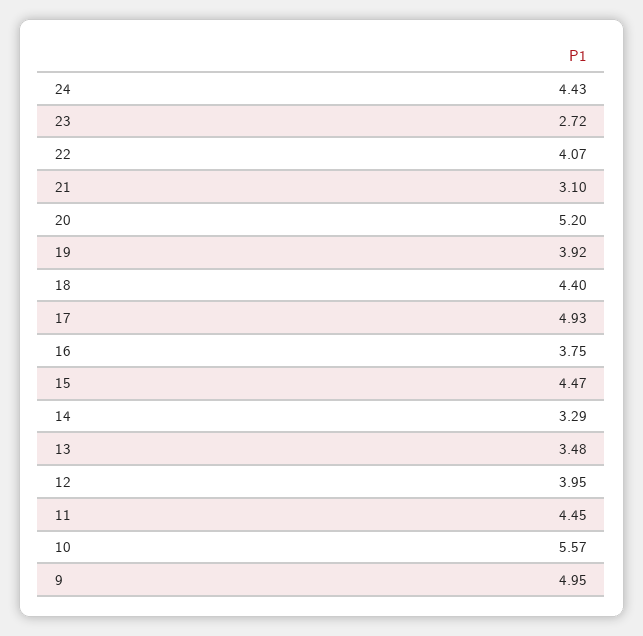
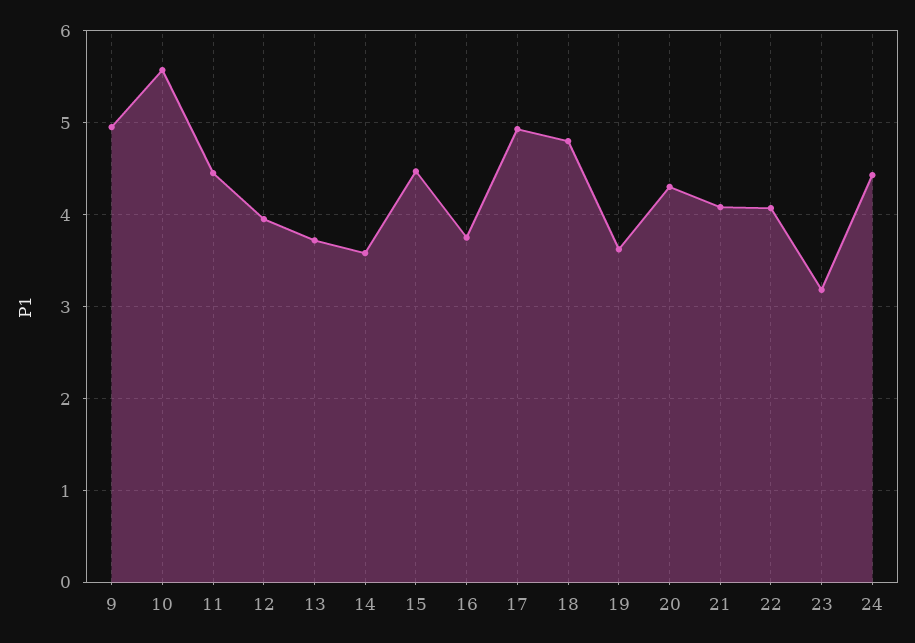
  {
    "24": 4.43,
-   "23": 2.72,
+   "23": 3.2,
    "22": 4.07,
-   "21": 3.1,
+   "21": 4.1,
-   "20": 5.2,
+   "20": 4.3,
-   "19": 3.92,
+   "19": 3.6,
-   "18": 4.4,
+   "18": 4.8,
    "17": 4.93,
    "16": 3.75,
    "15": 4.47,
-   "14": 3.29,
+   "14": 3.6,
-   "13": 3.48,
+   "13": 3.7,
    "12": 3.95,
    "11": 4.45,
    "10": 5.57,
    "9": 4.95
  }

